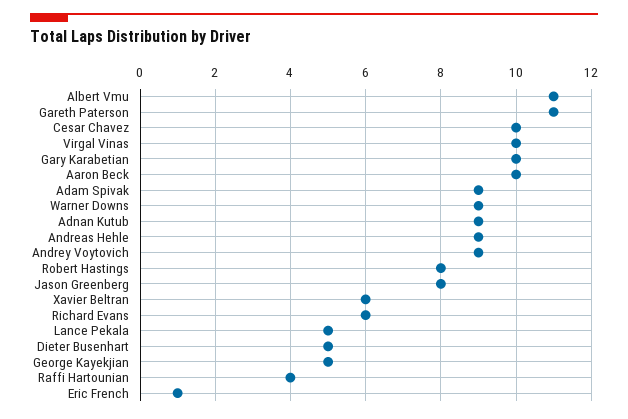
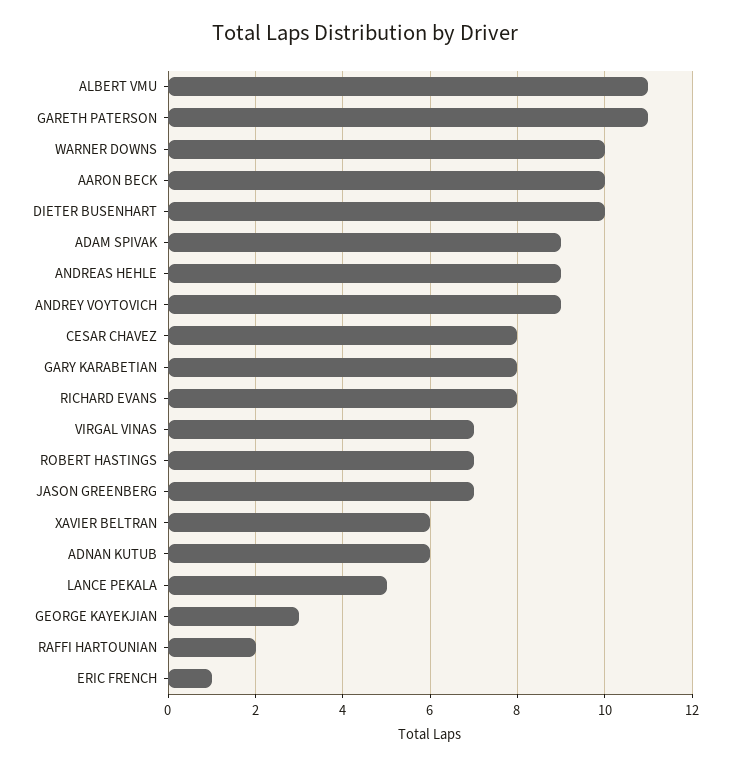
  {
    "Albert Vmu": 11,
    "Gareth Paterson": 11,
-   "Cesar Chavez": 10,
+   "Cesar Chavez": 8,
-   "Virgal Vinas": 10,
+   "Virgal Vinas": 7,
-   "Gary Karabetian": 10,
+   "Gary Karabetian": 8,
    "Aaron Beck": 10,
    "Adam Spivak": 9,
-   "Warner Downs": 9,
+   "Warner Downs": 10,
-   "Adnan Kutub": 9,
+   "Adnan Kutub": 6,
    "Andreas Hehle": 9,
    "Andrey Voytovich": 9,
-   "Robert Hastings": 8,
+   "Robert Hastings": 7,
-   "Jason Greenberg": 8,
+   "Jason Greenberg": 7,
    "Xavier Beltran": 6,
-   "Richard Evans": 6,
+   "Richard Evans": 8,
    "Lance Pekala": 5,
-   "Dieter Busenhart": 5,
+   "Dieter Busenhart": 10,
-   "George Kayekjian": 5,
+   "George Kayekjian": 3,
-   "Raffi Hartounian": 4,
+   "Raffi Hartounian": 2,
    "Eric French": 1
  }

